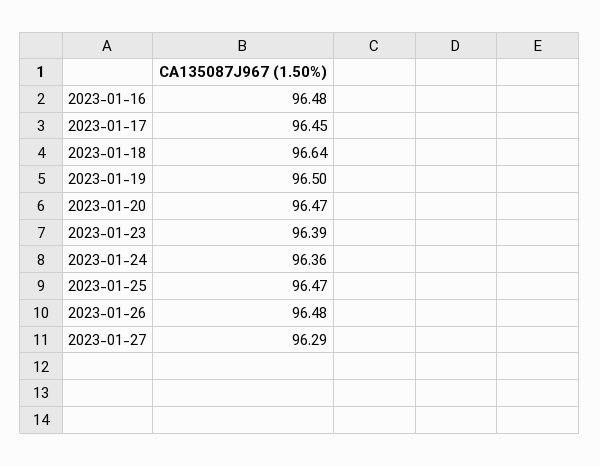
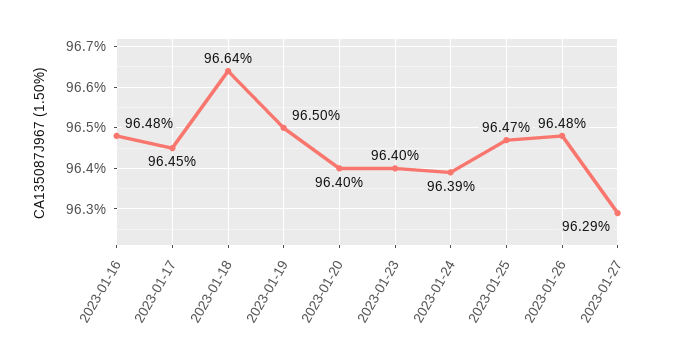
  {
    "2023-01-16": 96.48,
    "2023-01-17": 96.45,
    "2023-01-18": 96.64,
    "2023-01-19": 96.5,
-   "2023-01-20": 96.47,
+   "2023-01-20": 96.4,
-   "2023-01-23": 96.39,
+   "2023-01-23": 96.4,
-   "2023-01-24": 96.36,
+   "2023-01-24": 96.39,
    "2023-01-25": 96.47,
    "2023-01-26": 96.48,
    "2023-01-27": 96.29
  }

